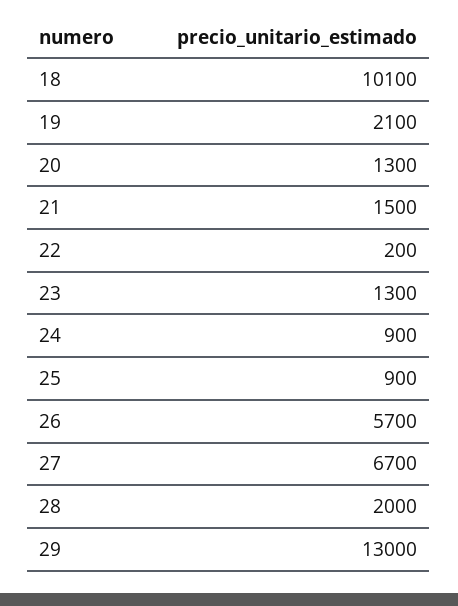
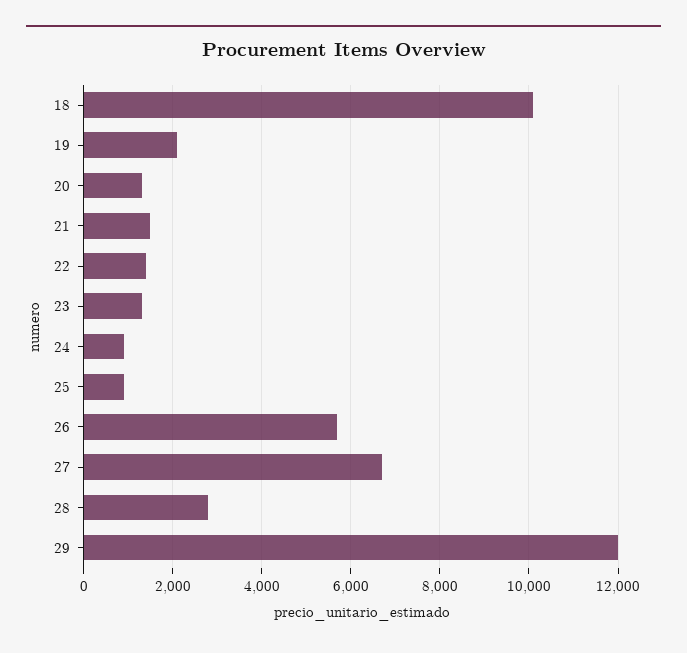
  {
    "18": 10100,
    "19": 2100,
    "20": 1300,
    "21": 1500,
-   "22": 200,
+   "22": 1400,
    "23": 1300,
    "24": 900,
    "25": 900,
    "26": 5700,
    "27": 6700,
-   "28": 2000,
+   "28": 2800,
-   "29": 13000
+   "29": 12000
  }

